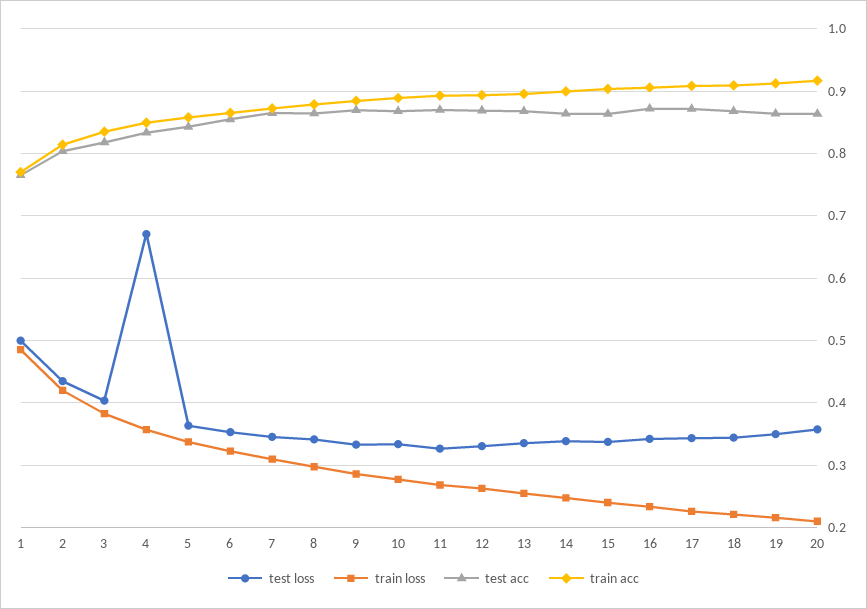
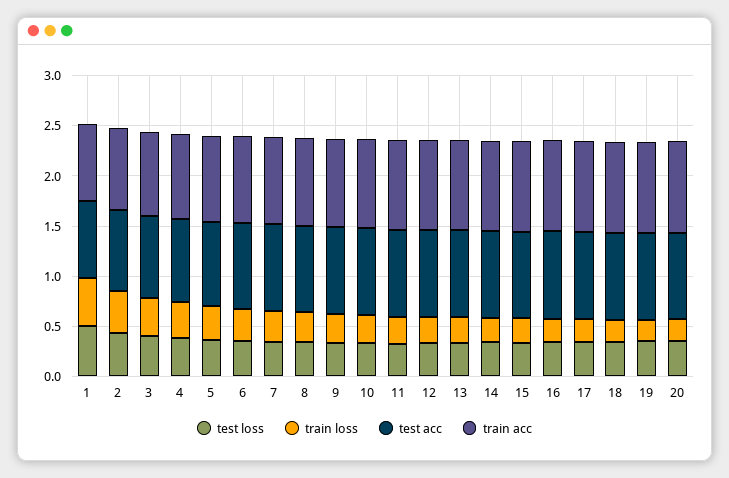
  {
    "test loss": {
      "1": 0.5,
      "2": 0.44,
      "3": 0.4,
-     "4": 0.67,
+     "4": 0.4,
      "5": 0.36,
      "6": 0.35,
      "7": 0.35,
      "8": 0.34,
      "9": 0.33,
      "10": 0.33,
      "11": 0.33,
      "12": 0.33,
      "13": 0.34,
      "14": 0.34,
      "15": 0.34,
      "16": 0.34,
      "17": 0.34,
      "18": 0.34,
      "19": 0.35,
      "20": 0.36
    },
    "train loss": {
      "1": 0.49,
      "2": 0.42,
      "3": 0.38,
      "4": 0.36,
      "5": 0.34,
      "6": 0.32,
      "7": 0.31,
      "8": 0.3,
      "9": 0.29,
      "10": 0.28,
      "11": 0.27,
      "12": 0.26,
      "13": 0.25,
      "14": 0.25,
      "15": 0.24,
      "16": 0.23,
      "17": 0.23,
      "18": 0.22,
      "19": 0.22,
      "20": 0.21
    },
    "test acc": {
      "1": 0.77,
      "2": 0.8,
      "3": 0.82,
      "4": 0.83,
      "5": 0.84,
      "6": 0.86,
      "7": 0.87,
      "8": 0.86,
      "9": 0.87,
      "10": 0.87,
      "11": 0.87,
      "12": 0.87,
      "13": 0.87,
      "14": 0.86,
      "15": 0.86,
      "16": 0.87,
      "17": 0.87,
      "18": 0.87,
      "19": 0.86,
      "20": 0.86
    },
    "train acc": {
      "1": 0.77,
      "2": 0.81,
      "3": 0.84,
      "4": 0.85,
      "5": 0.86,
      "6": 0.87,
      "7": 0.87,
      "8": 0.88,
      "9": 0.88,
      "10": 0.89,
      "11": 0.89,
      "12": 0.89,
      "13": 0.9,
      "14": 0.9,
      "15": 0.9,
      "16": 0.91,
      "17": 0.91,
      "18": 0.91,
      "19": 0.91,
      "20": 0.92
    }
  }

